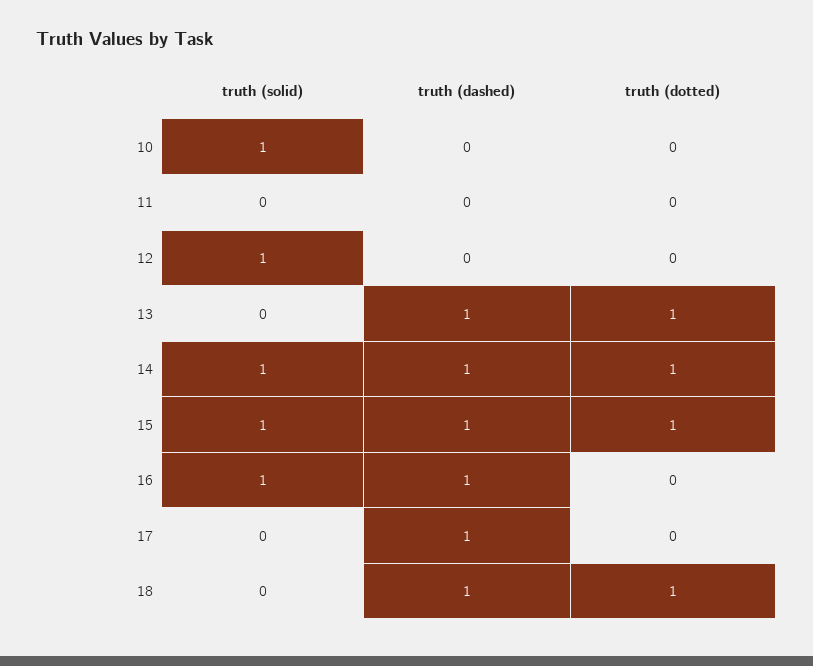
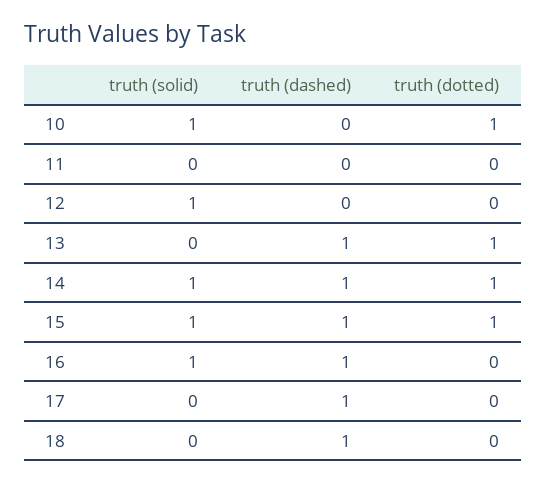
  {
    "truth (solid)": {
      "10": 1,
      "11": 0,
      "12": 1,
      "13": 0,
      "14": 1,
      "15": 1,
      "16": 1,
      "17": 0,
      "18": 0
    },
    "truth (dashed)": {
      "10": 0,
      "11": 0,
      "12": 0,
      "13": 1,
      "14": 1,
      "15": 1,
      "16": 1,
      "17": 1,
      "18": 1
    },
    "truth (dotted)": {
-     "10": 0,
+     "10": 1,
      "11": 0,
      "12": 0,
      "13": 1,
      "14": 1,
      "15": 1,
      "16": 0,
      "17": 0,
-     "18": 1
+     "18": 0
    }
  }

